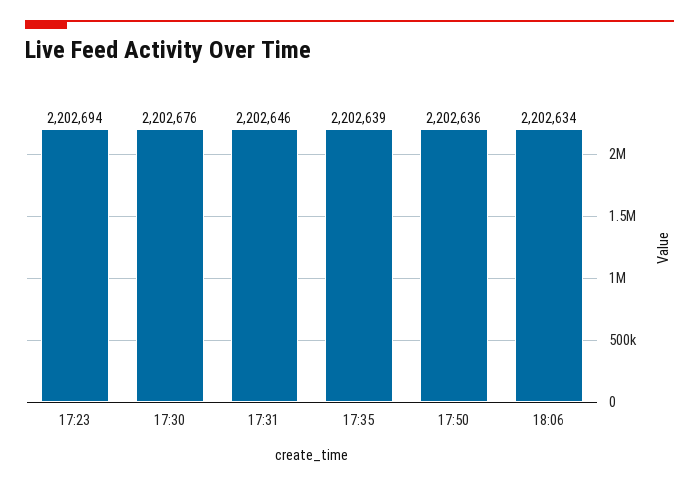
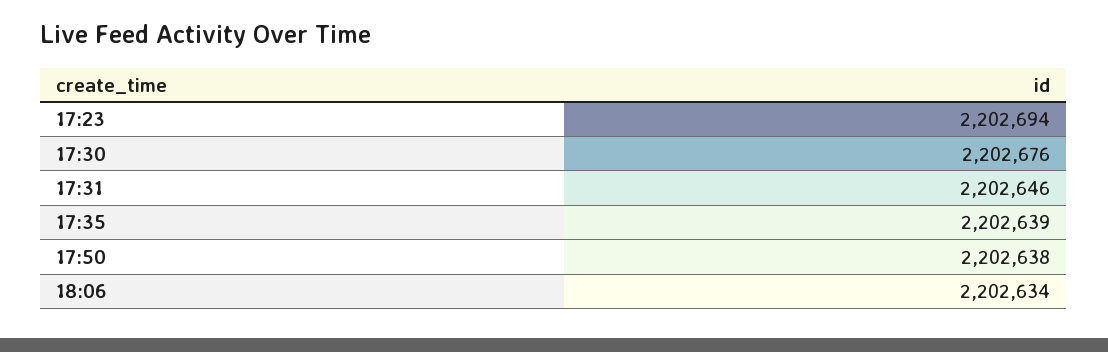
  {
    "17:23": 2202694,
    "17:30": 2202676,
    "17:31": 2202646,
    "17:35": 2202639,
-   "17:50": 2202636,
+   "17:50": 2202638,
    "18:06": 2202634
  }

